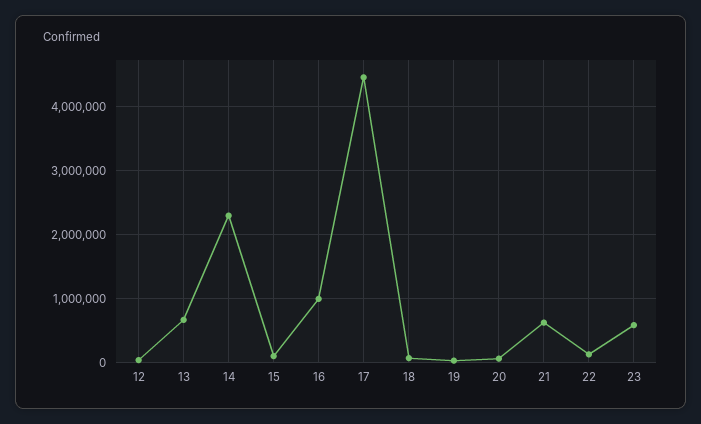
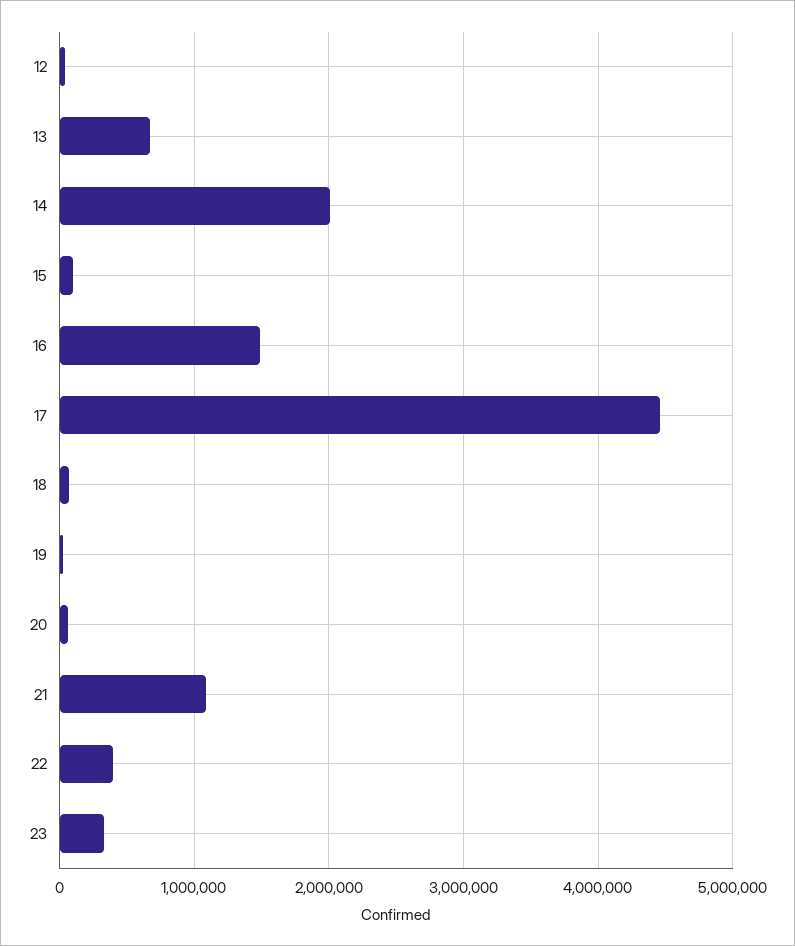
  {
    "12": 0,
    "13": 700000,
-   "14": 2300000,
+   "14": 2000000,
    "15": 100000,
-   "16": 1000000,
+   "16": 1500000,
    "17": 4500000,
    "18": 100000,
    "19": 0,
    "20": 100000,
-   "21": 600000,
+   "21": 1100000,
-   "22": 100000,
+   "22": 400000,
-   "23": 600000
+   "23": 300000
  }

